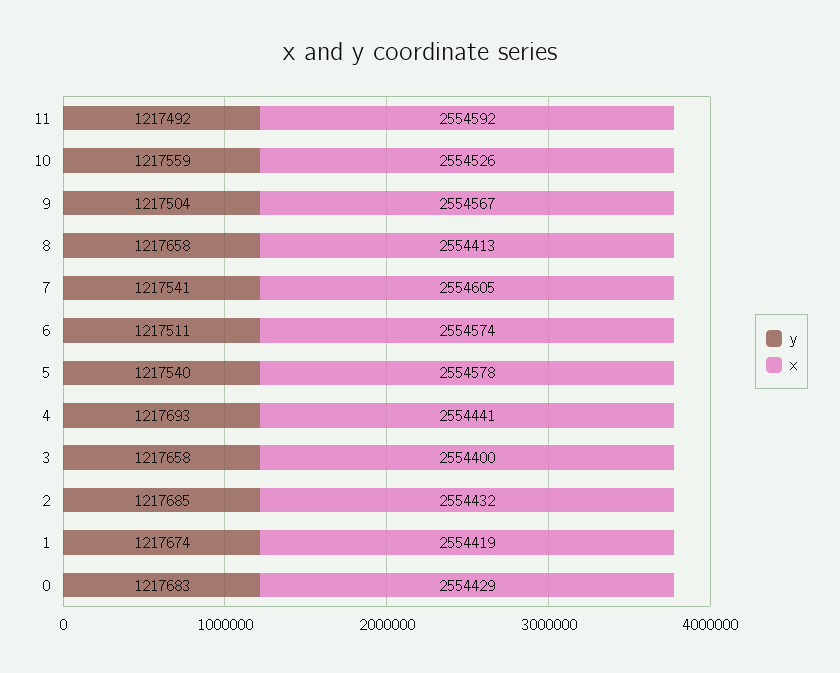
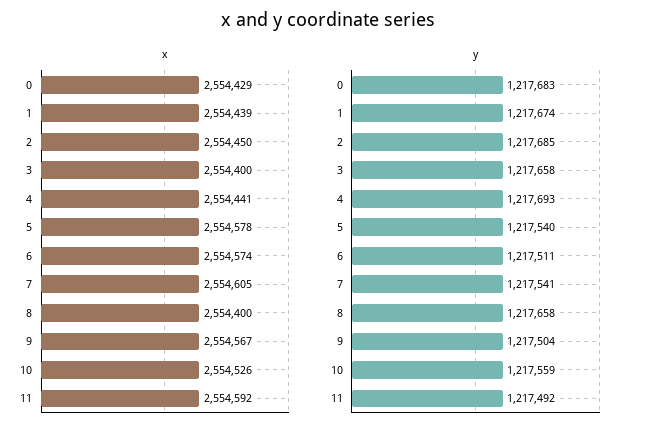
  {
    "y": {
      "11": 1217492,
      "10": 1217559,
      "9": 1217504,
      "8": 1217658,
      "7": 1217541,
      "6": 1217511,
      "5": 1217540,
      "4": 1217693,
      "3": 1217658,
      "2": 1217685,
      "1": 1217674,
      "0": 1217683
    },
    "x": {
      "11": 2554592,
      "10": 2554526,
      "9": 2554567,
-     "8": 2554413,
+     "8": 2554400,
      "7": 2554605,
      "6": 2554574,
      "5": 2554578,
      "4": 2554441,
      "3": 2554400,
-     "2": 2554432,
+     "2": 2554450,
-     "1": 2554419,
+     "1": 2554439,
      "0": 2554429
    }
  }

